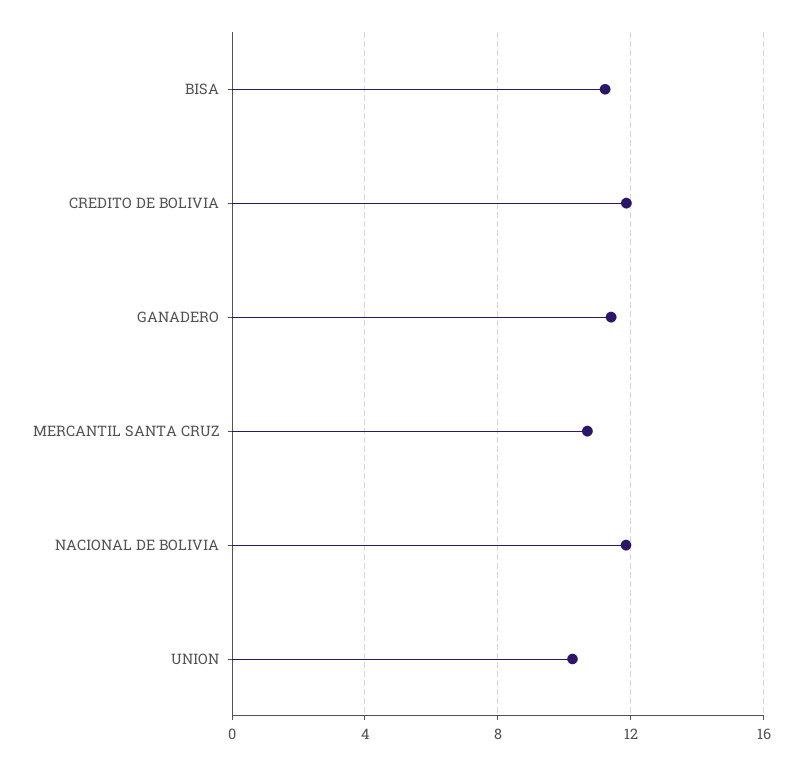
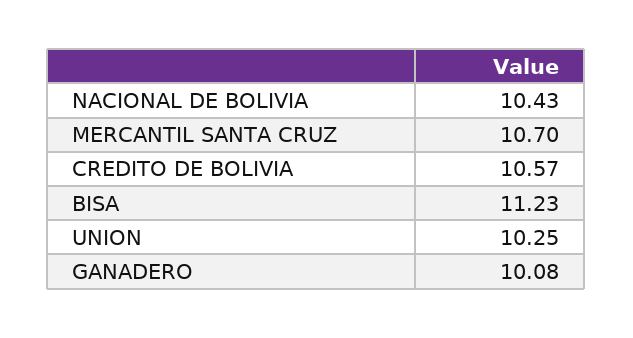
  {
    "BISA": 11.23,
-   "CREDITO DE BOLIVIA": 12,
+   "CREDITO DE BOLIVIA": 10.57,
-   "GANADERO": 11.5,
+   "GANADERO": 10.08,
    "MERCANTIL SANTA CRUZ": 10.7,
-   "NACIONAL DE BOLIVIA": 12,
+   "NACIONAL DE BOLIVIA": 10.43,
    "UNION": 10.25
  }

